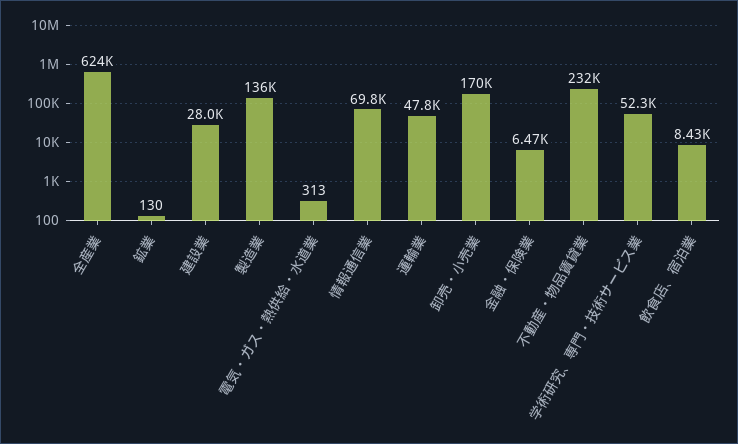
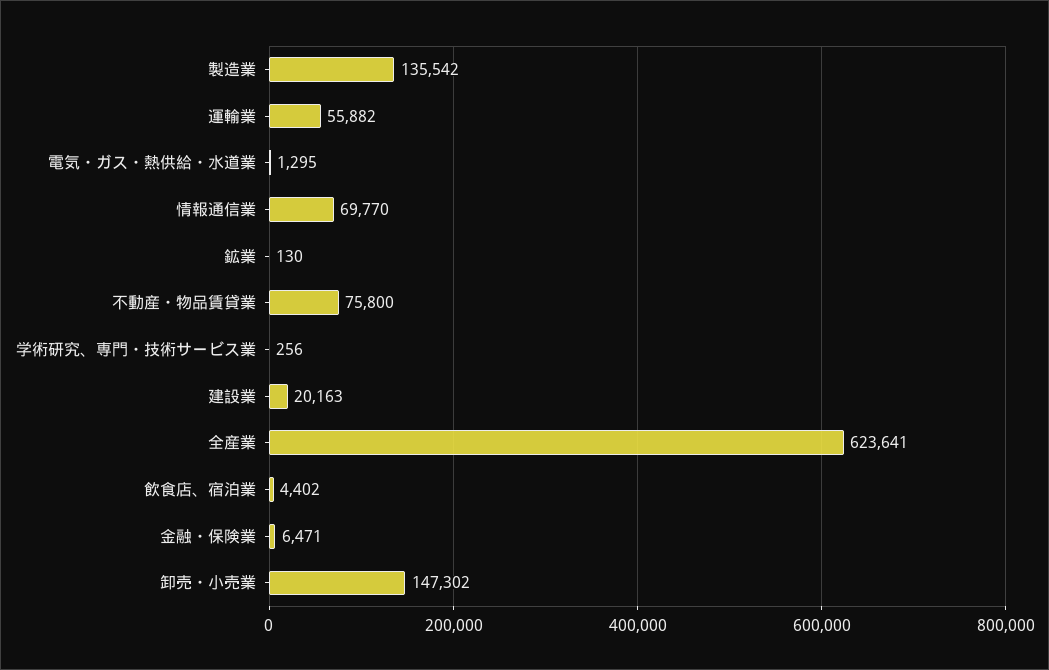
  {
    "全産業": 623641,
    "鉱業": 130,
-   "建設業": 28000,
+   "建設業": 20163,
    "製造業": 135542,
-   "電気・ガス・熱供給・水道業": 313,
+   "電気・ガス・熱供給・水道業": 1295,
    "情報通信業": 69770,
-   "運輸業": 47800,
+   "運輸業": 55882,
-   "卸売・小売業": 170000,
+   "卸売・小売業": 147302,
    "金融・保険業": 6471,
-   "不動産・物品賃貸業": 232000,
+   "不動産・物品賃貸業": 75800,
-   "学術研究、専門・技術サービス業": 52300,
+   "学術研究、専門・技術サービス業": 256,
-   "飲食店、宿泊業": 8430
+   "飲食店、宿泊業": 4402
  }

